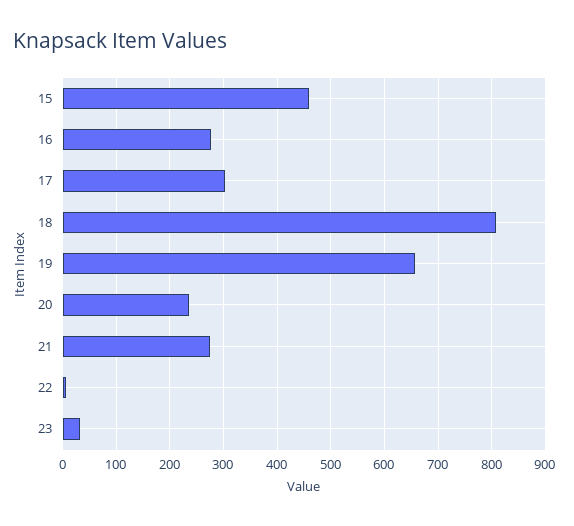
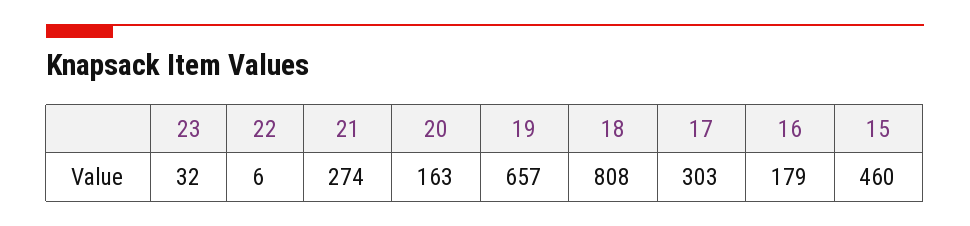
  {
    "15": 460,
-   "16": 280,
+   "16": 179,
    "17": 303,
    "18": 808,
    "19": 657,
-   "20": 240,
+   "20": 163,
    "21": 274,
    "22": 6,
    "23": 32
  }

